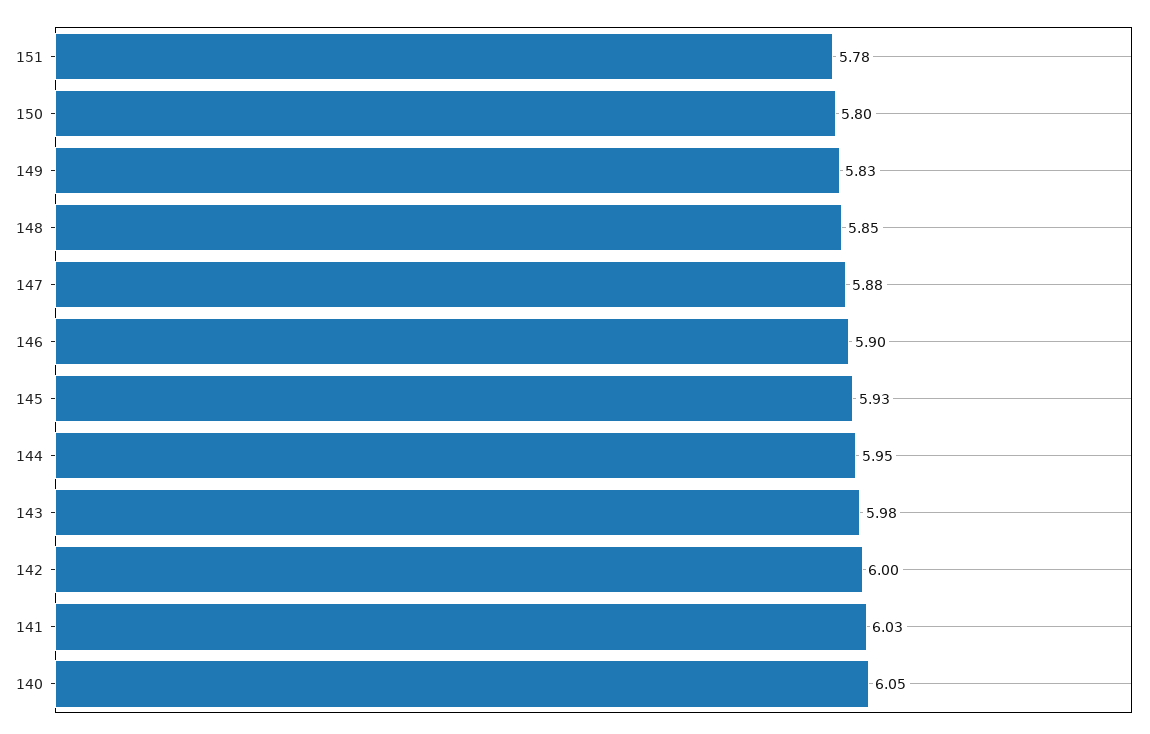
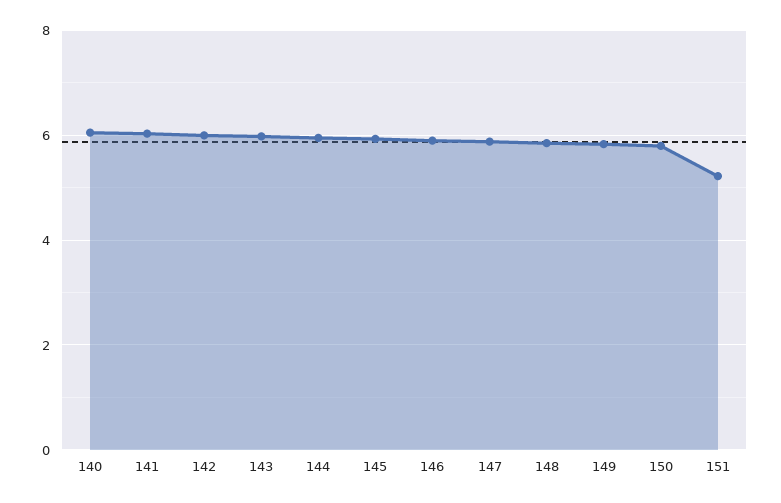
  {
-   "151": 5.78,
+   "151": 5.2,
    "150": 5.8,
    "149": 5.83,
    "148": 5.85,
    "147": 5.88,
    "146": 5.9,
    "145": 5.93,
    "144": 5.95,
    "143": 5.98,
    "142": 6,
    "141": 6.03,
    "140": 6.05
  }

